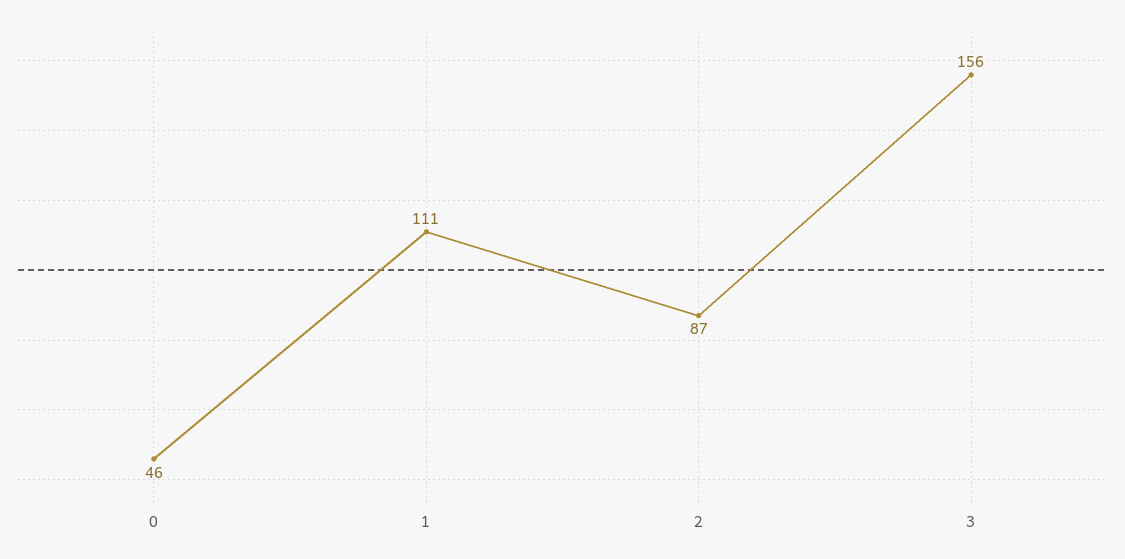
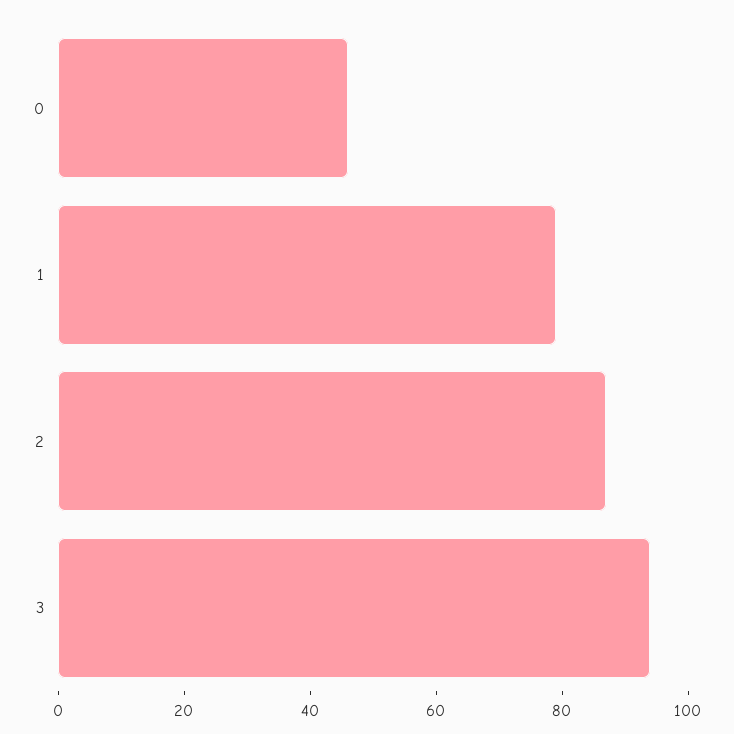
  {
    "0": 46,
-   "1": 111,
+   "1": 80,
    "2": 87,
-   "3": 156
+   "3": 95
  }

